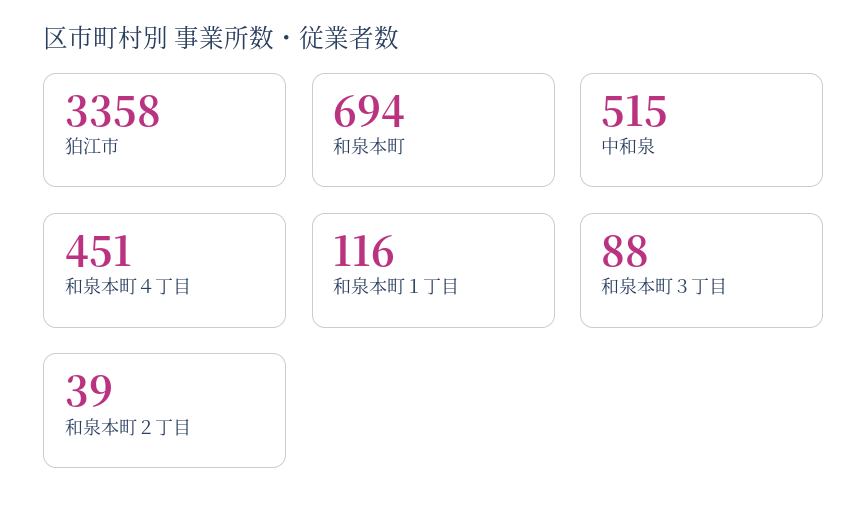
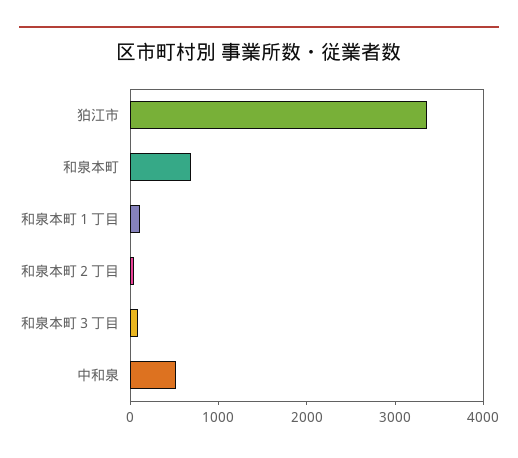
  {
    "狛江市": 3358,
    "和泉本町": 694,
    "中和泉": 515,
-   "和泉本町４丁目": 451,
    "和泉本町１丁目": 116,
    "和泉本町３丁目": 88,
    "和泉本町２丁目": 39
  }

